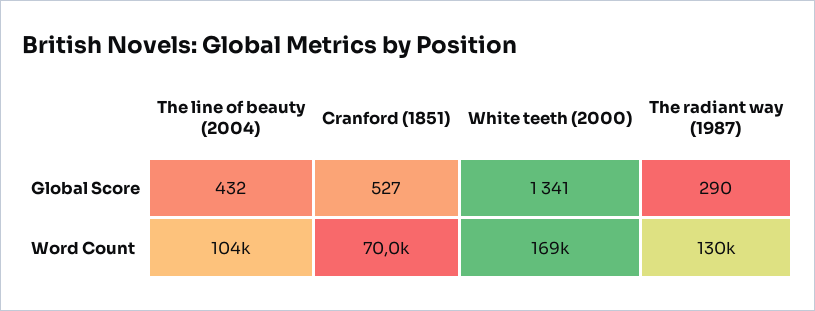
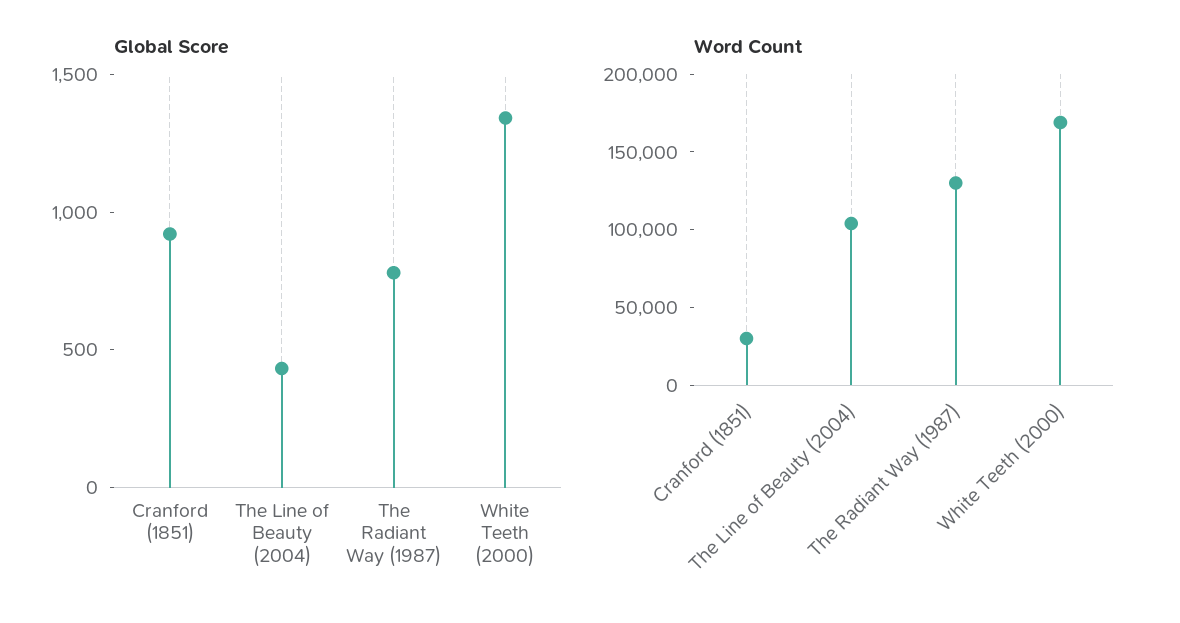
  {
    "Global Score": {
      "The line of beauty (2004)": 432,
-     "Cranford (1851)": 527,
+     "Cranford (1851)": 900,
      "White teeth (2000)": 1341,
-     "The radiant way (1987)": 290
+     "The radiant way (1987)": 800
    },
    "Word Count": {
      "The line of beauty (2004)": 104000,
-     "Cranford (1851)": 70000,
+     "Cranford (1851)": 30000,
      "White teeth (2000)": 169000,
      "The radiant way (1987)": 130000
    }
  }

